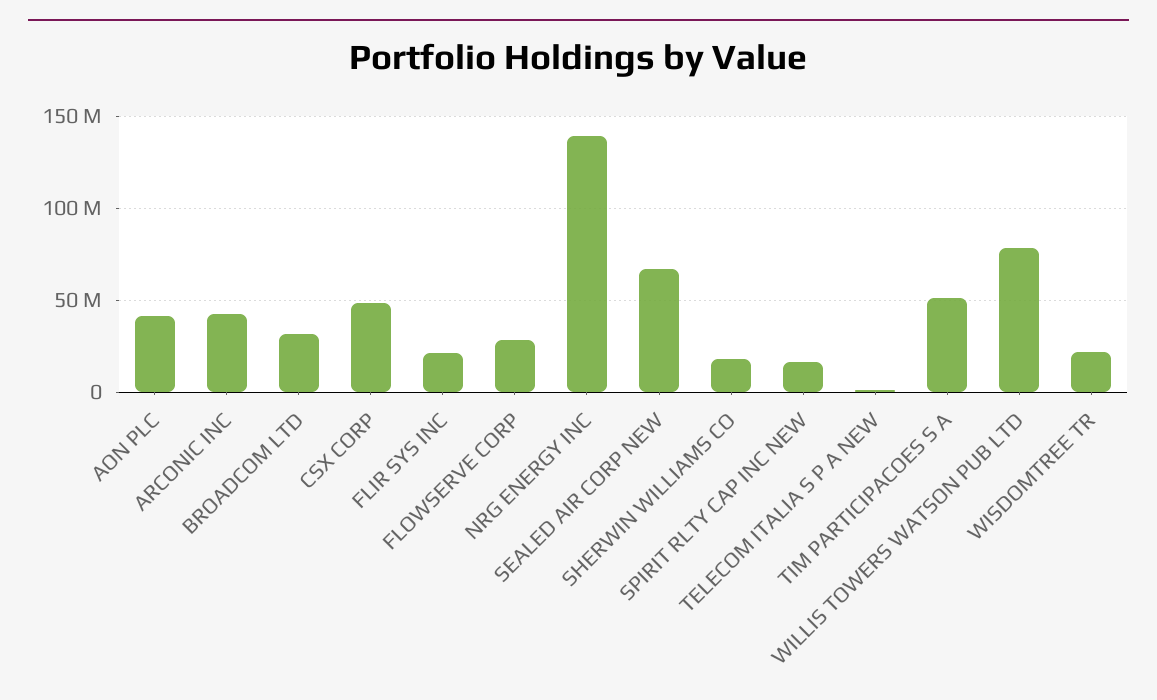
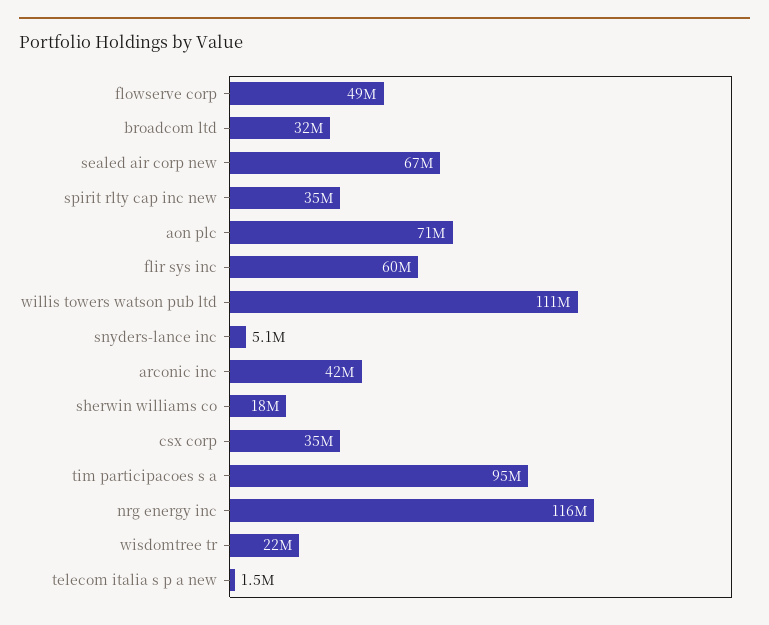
  {
-   "AON PLC": 40000000,
+   "AON PLC": 71000000,
    "ARCONIC INC": 42000000,
    "BROADCOM LTD": 32000000,
-   "CSX CORP": 50000000,
+   "CSX CORP": 35000000,
-   "FLIR SYS INC": 20000000,
+   "FLIR SYS INC": 60000000,
-   "FLOWSERVE CORP": 30000000,
+   "FLOWSERVE CORP": 49000000,
-   "NRG ENERGY INC": 140000000,
+   "NRG ENERGY INC": 116000000,
    "SEALED AIR CORP NEW": 67000000,
    "SHERWIN WILLIAMS CO": 18000000,
-   "SPIRIT RLTY CAP INC NEW": 15000000,
+   "SPIRIT RLTY CAP INC NEW": 35000000,
    "TELECOM ITALIA S P A NEW": 1500000,
-   "TIM PARTICIPACOES S A": 50000000,
+   "TIM PARTICIPACOES S A": 95000000,
-   "WILLIS TOWERS WATSON PUB LTD": 80000000,
+   "WILLIS TOWERS WATSON PUB LTD": 111000000,
-   "WISDOMTREE TR": 22000000
+   "WISDOMTREE TR": 22000000,
+   "snyders-lance inc": 5100000
  }

